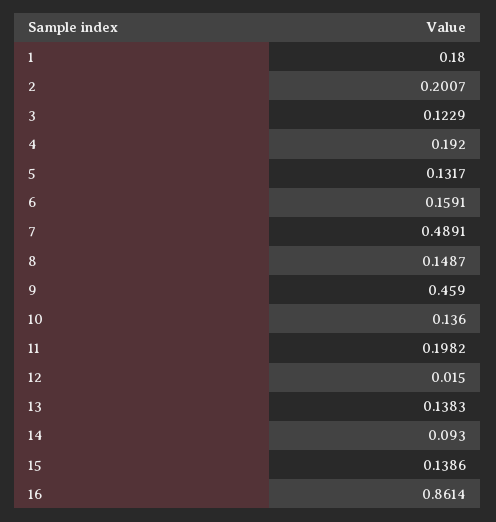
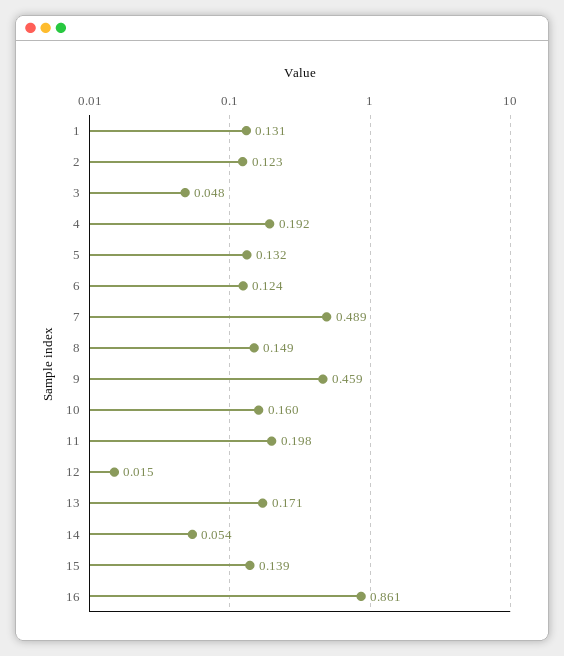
  {
-   "1": 0.18,
+   "1": 0.131,
-   "2": 0.2007,
+   "2": 0.123,
-   "3": 0.1229,
+   "3": 0.048,
    "4": 0.192,
    "5": 0.1317,
-   "6": 0.1591,
+   "6": 0.124,
    "7": 0.4891,
    "8": 0.1487,
    "9": 0.459,
-   "10": 0.136,
+   "10": 0.16,
    "11": 0.1982,
    "12": 0.015,
-   "13": 0.1383,
+   "13": 0.171,
-   "14": 0.093,
+   "14": 0.054,
    "15": 0.1386,
    "16": 0.8614
  }

